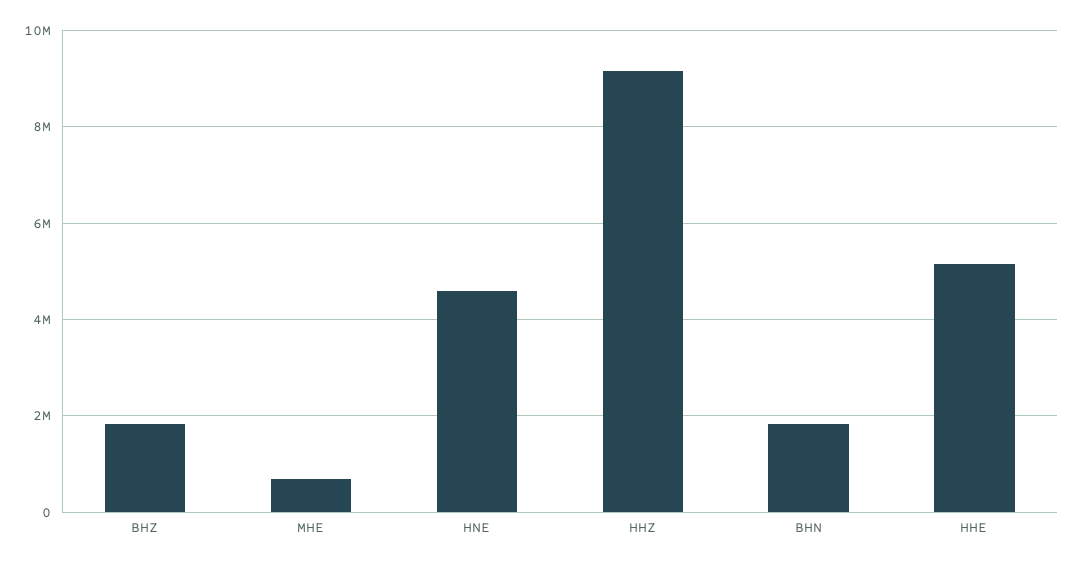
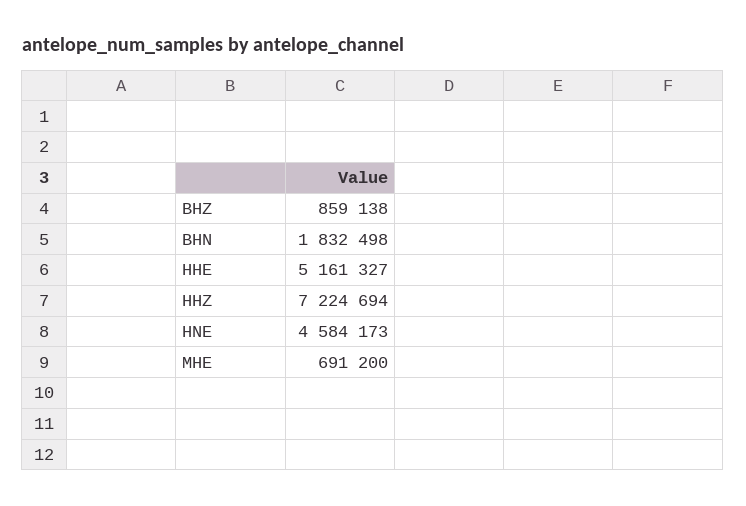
  {
-   "BHZ": 1800000,
+   "BHZ": 859138,
    "MHE": 691200,
    "HNE": 4584173,
-   "HHZ": 9200000,
+   "HHZ": 7224694,
    "BHN": 1832498,
    "HHE": 5161327
  }

